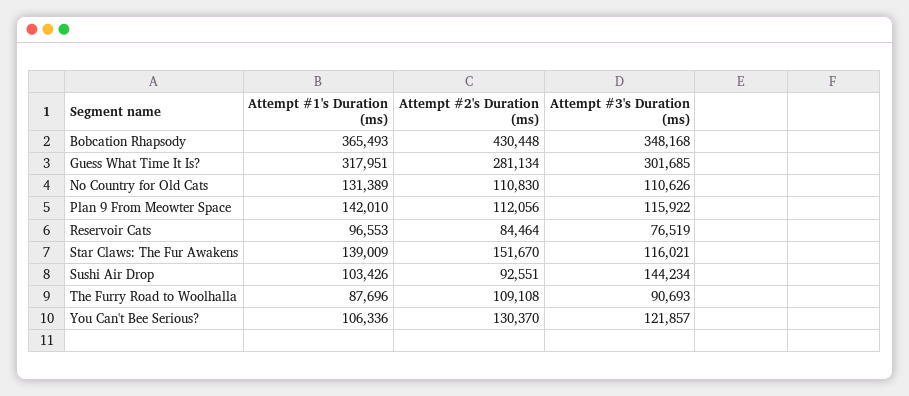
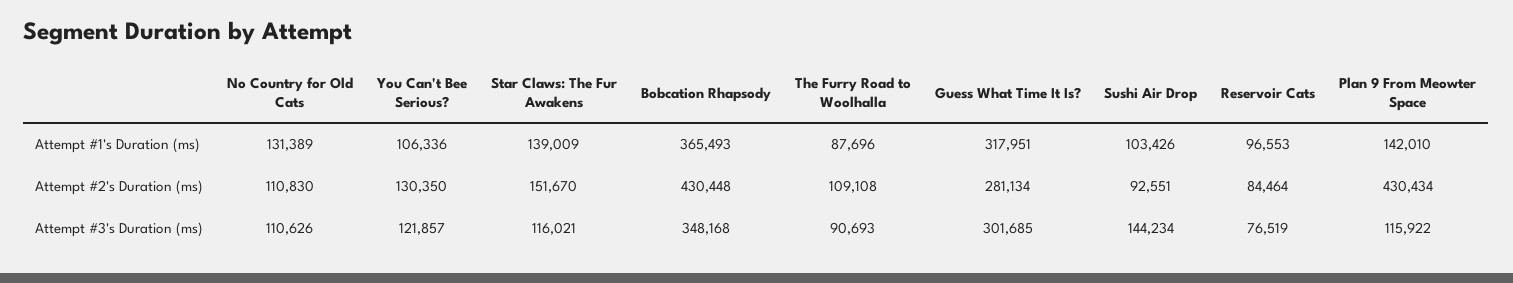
  {
    "Attempt #1's Duration (ms)": {
      "Bobcation Rhapsody": 365493,
      "Guess What Time It Is?": 317951,
      "No Country for Old Cats": 131389,
      "Plan 9 From Meowter Space": 142010,
      "Reservoir Cats": 96553,
      "Star Claws: The Fur Awakens": 139009,
      "Sushi Air Drop": 103426,
      "The Furry Road to Woolhalla": 87696,
      "You Can't Bee Serious?": 106336
    },
    "Attempt #2's Duration (ms)": {
      "Bobcation Rhapsody": 430448,
      "Guess What Time It Is?": 281134,
      "No Country for Old Cats": 110830,
-     "Plan 9 From Meowter Space": 112056,
+     "Plan 9 From Meowter Space": 430434,
      "Reservoir Cats": 84464,
      "Star Claws: The Fur Awakens": 151670,
      "Sushi Air Drop": 92551,
      "The Furry Road to Woolhalla": 109108,
-     "You Can't Bee Serious?": 130370
+     "You Can't Bee Serious?": 130350
    },
    "Attempt #3's Duration (ms)": {
      "Bobcation Rhapsody": 348168,
      "Guess What Time It Is?": 301685,
      "No Country for Old Cats": 110626,
      "Plan 9 From Meowter Space": 115922,
      "Reservoir Cats": 76519,
      "Star Claws: The Fur Awakens": 116021,
      "Sushi Air Drop": 144234,
      "The Furry Road to Woolhalla": 90693,
      "You Can't Bee Serious?": 121857
    }
  }

